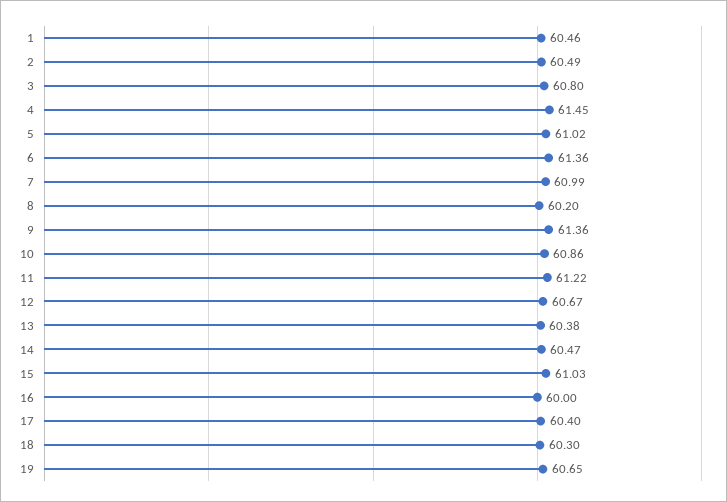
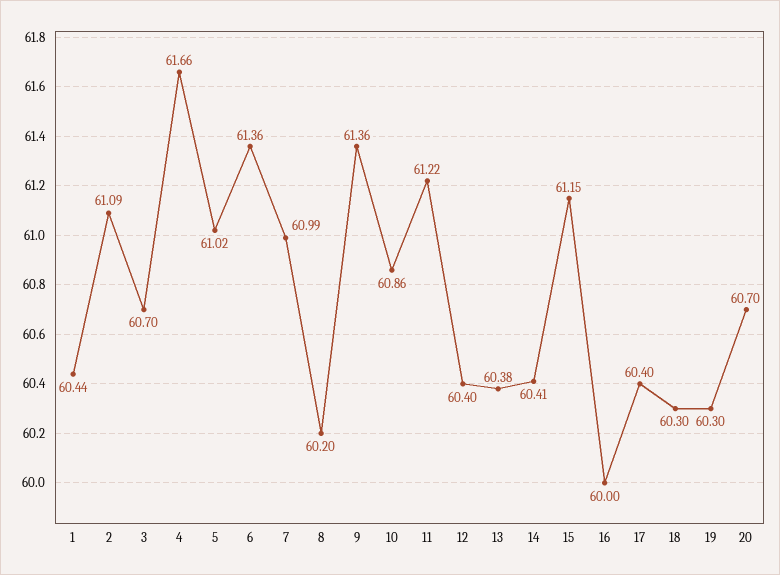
  {
-   "1": 60.46,
+   "1": 60.44,
-   "2": 60.49,
+   "2": 61.09,
-   "3": 60.8,
+   "3": 60.7,
-   "4": 61.45,
+   "4": 61.66,
    "5": 61.02,
    "6": 61.36,
    "7": 60.99,
    "8": 60.2,
    "9": 61.36,
    "10": 60.86,
    "11": 61.22,
-   "12": 60.67,
+   "12": 60.4,
    "13": 60.38,
-   "14": 60.47,
+   "14": 60.41,
-   "15": 61.03,
+   "15": 61.15,
    "16": 60,
    "17": 60.4,
    "18": 60.3,
-   "19": 60.65
+   "19": 60.3,
+   "20": 60.7
  }

